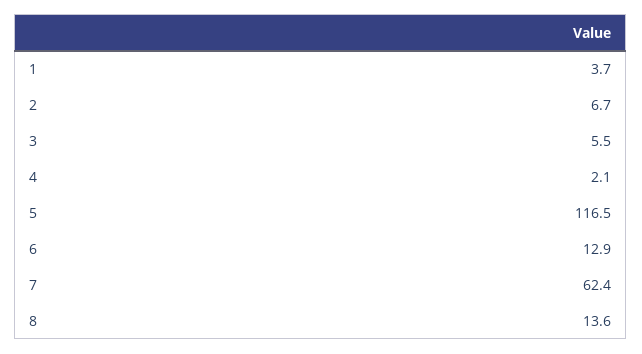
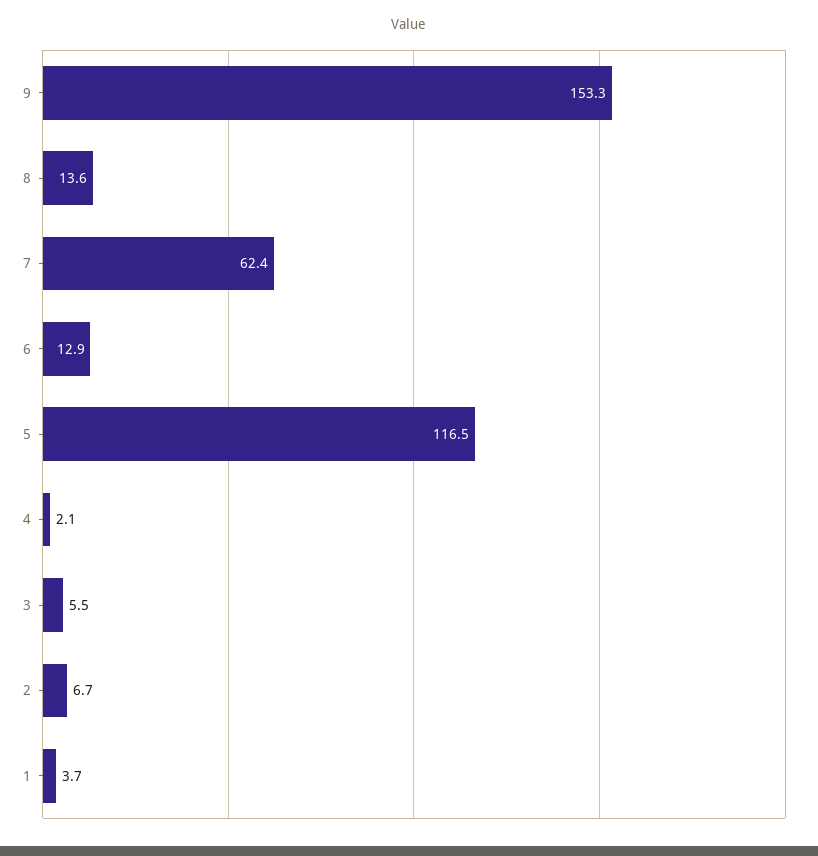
  {
    "1": 3.7,
    "2": 6.7,
    "3": 5.5,
    "4": 2.1,
    "5": 116.5,
    "6": 12.9,
    "7": 62.4,
-   "8": 13.6
+   "8": 13.6,
+   "9": 153.3
  }

